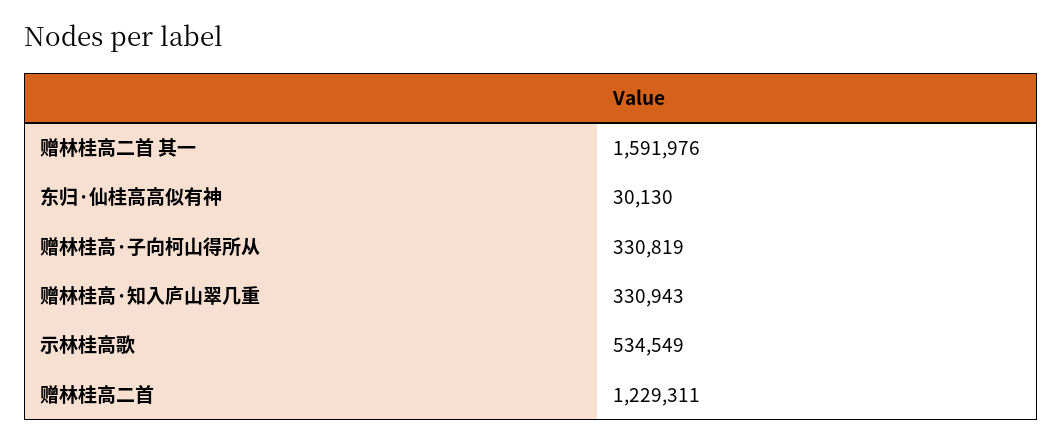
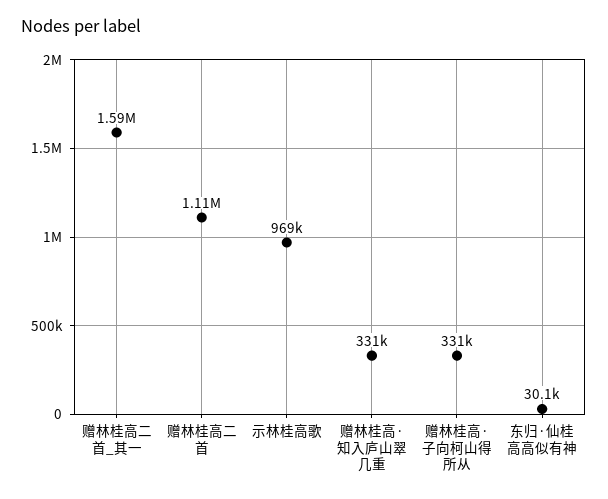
  {
    "赠林桂高二首 其一": 1591976,
    "东归·仙桂高高似有神": 30130,
    "赠林桂高·子向柯山得所从": 330819,
    "赠林桂高·知入庐山翠几重": 330943,
-   "示林桂高歌": 534549,
+   "示林桂高歌": 969000,
-   "赠林桂高二首": 1229311
+   "赠林桂高二首": 1110000
  }

